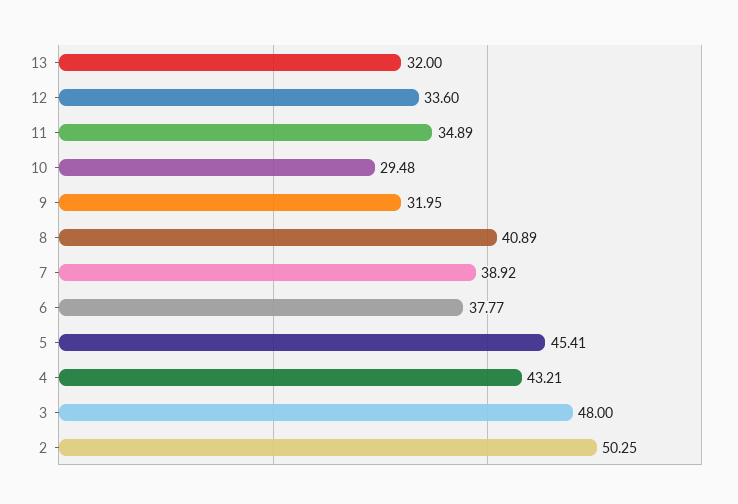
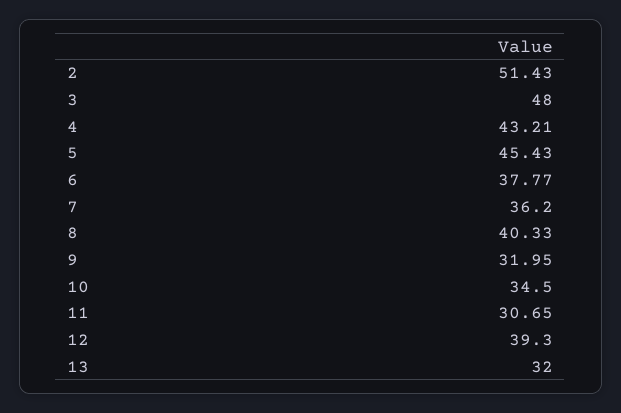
  {
    "13": 32,
-   "12": 33.6,
+   "12": 39.3,
-   "11": 34.89,
+   "11": 30.65,
-   "10": 29.48,
+   "10": 34.5,
    "9": 31.95,
-   "8": 40.89,
+   "8": 40.33,
-   "7": 38.92,
+   "7": 36.2,
    "6": 37.77,
-   "5": 45.41,
+   "5": 45.43,
    "4": 43.21,
    "3": 48,
-   "2": 50.25
+   "2": 51.43
  }

